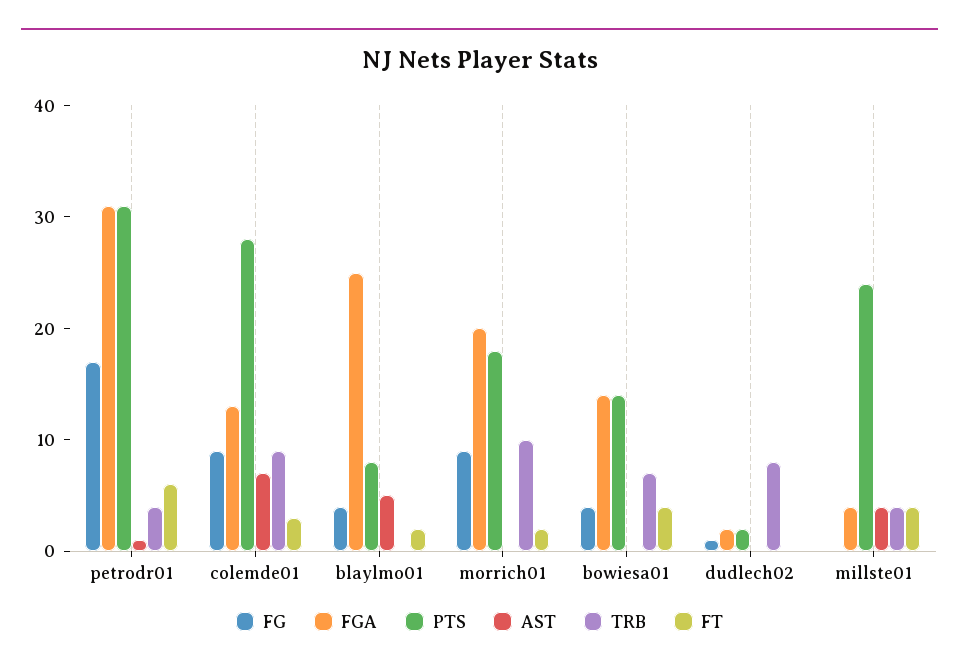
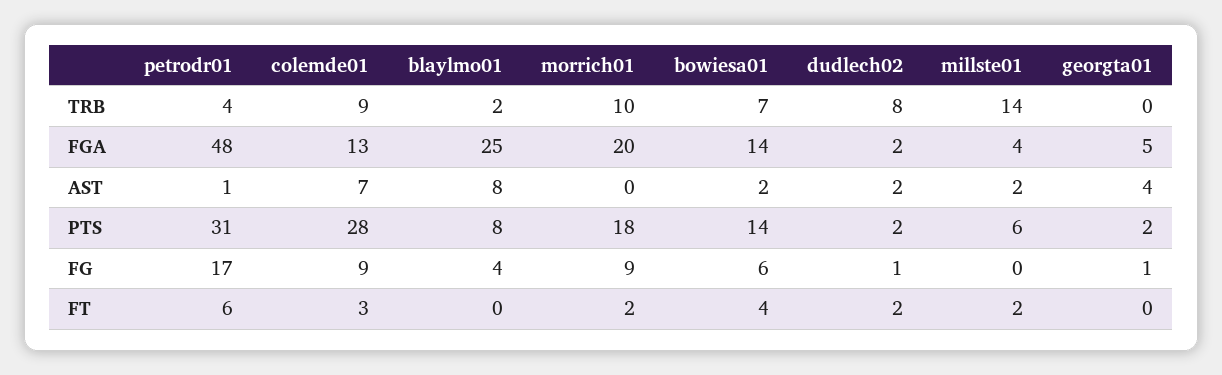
  {
    "FG": {
      "petrodr01": 17,
      "colemde01": 9,
      "blaylmo01": 4,
      "morrich01": 9,
-     "bowiesa01": 4,
+     "bowiesa01": 6,
      "dudlech02": 1,
-     "millste01": 0
+     "millste01": 0,
+     "georgta01": 1
    },
    "FGA": {
-     "petrodr01": 31,
+     "petrodr01": 48,
      "colemde01": 13,
      "blaylmo01": 25,
      "morrich01": 20,
      "bowiesa01": 14,
      "dudlech02": 2,
-     "millste01": 4
+     "millste01": 4,
+     "georgta01": 5
    },
    "PTS": {
      "petrodr01": 31,
      "colemde01": 28,
      "blaylmo01": 8,
      "morrich01": 18,
      "bowiesa01": 14,
      "dudlech02": 2,
-     "millste01": 24
+     "millste01": 6,
+     "georgta01": 2
    },
    "AST": {
      "petrodr01": 1,
      "colemde01": 7,
-     "blaylmo01": 5,
+     "blaylmo01": 8,
      "morrich01": 0,
-     "bowiesa01": 0,
+     "bowiesa01": 2,
-     "dudlech02": 0,
+     "dudlech02": 2,
-     "millste01": 4
+     "millste01": 2,
+     "georgta01": 4
    },
    "TRB": {
      "petrodr01": 4,
      "colemde01": 9,
-     "blaylmo01": 0,
+     "blaylmo01": 2,
      "morrich01": 10,
      "bowiesa01": 7,
      "dudlech02": 8,
-     "millste01": 4
+     "millste01": 14,
+     "georgta01": 0
    },
    "FT": {
      "petrodr01": 6,
      "colemde01": 3,
-     "blaylmo01": 2,
+     "blaylmo01": 0,
      "morrich01": 2,
      "bowiesa01": 4,
-     "dudlech02": 0,
+     "dudlech02": 2,
-     "millste01": 4
+     "millste01": 2,
+     "georgta01": 0
    }
  }

